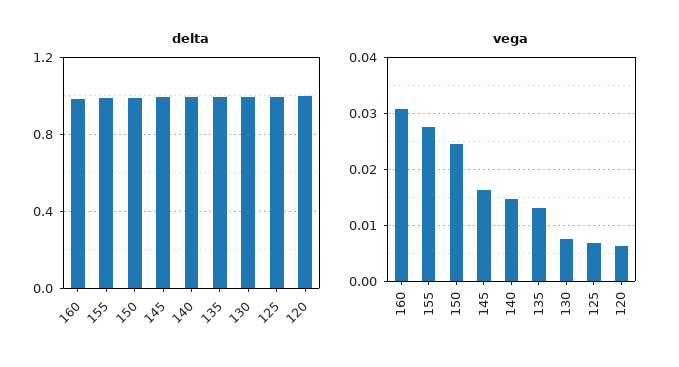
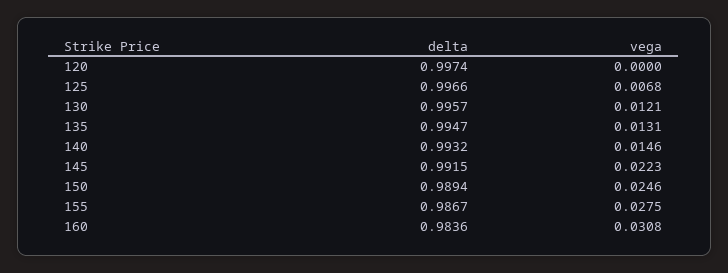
  {
    "delta": {
      "160": 0.9836,
      "155": 0.9867,
      "150": 0.9894,
      "145": 0.9915,
      "140": 0.9932,
      "135": 0.9947,
      "130": 0.9957,
      "125": 0.9966,
      "120": 0.9974
    },
    "vega": {
      "160": 0.0308,
      "155": 0.0275,
      "150": 0.0246,
-     "145": 0.016,
+     "145": 0.0223,
      "140": 0.0146,
      "135": 0.0131,
-     "130": 0.008,
+     "130": 0.0121,
      "125": 0.0068,
-     "120": 0.006
+     "120": 0
    }
  }

